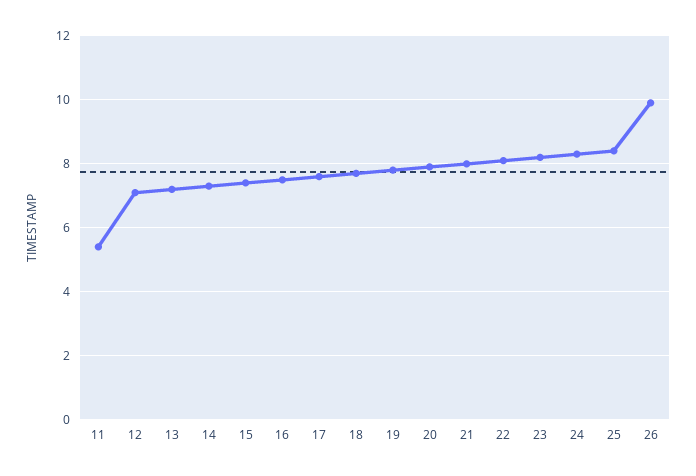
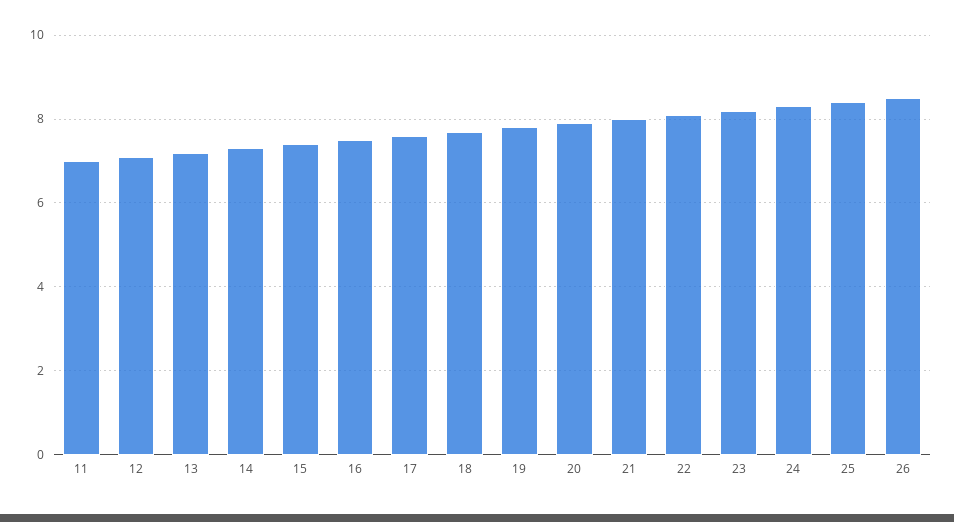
  {
-   "11": 5.5,
+   "11": 7,
    "12": 7,
    "13": 7,
    "14": 7.5,
    "15": 7.5,
    "16": 7.5,
    "17": 7.5,
    "18": 7.5,
    "19": 8,
    "20": 8,
    "21": 8,
    "22": 8,
    "23": 8,
    "24": 8.5,
    "25": 8.5,
-   "26": 10
+   "26": 8.5
  }

